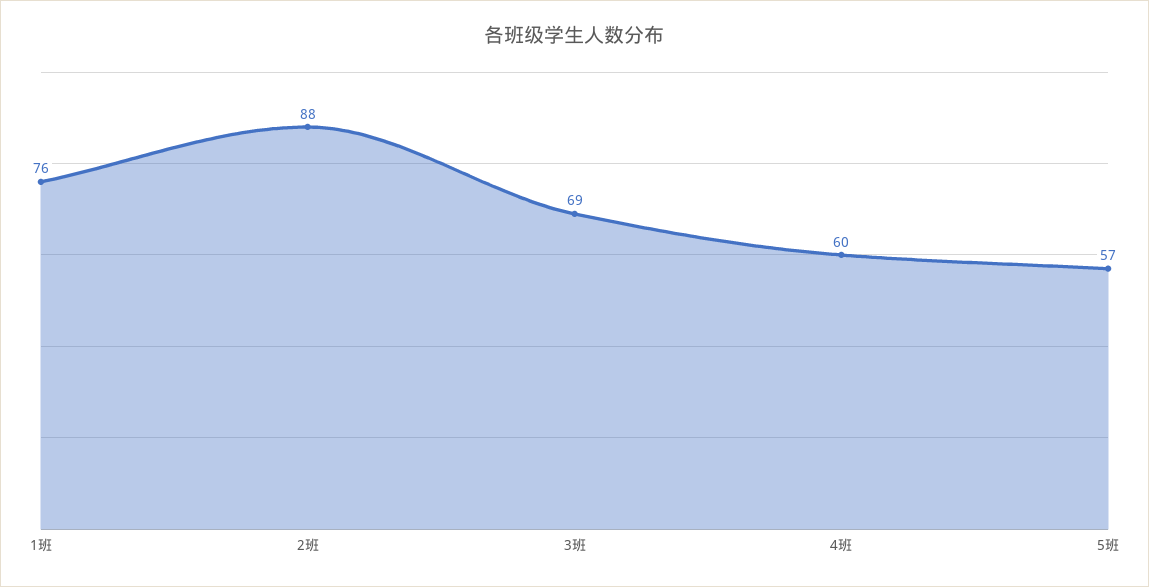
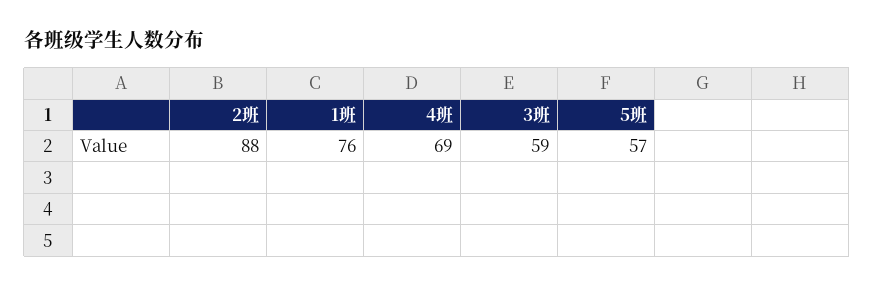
  {
    "1班": 76,
    "2班": 88,
-   "3班": 69,
+   "3班": 59,
-   "4班": 60,
+   "4班": 69,
    "5班": 57
  }

